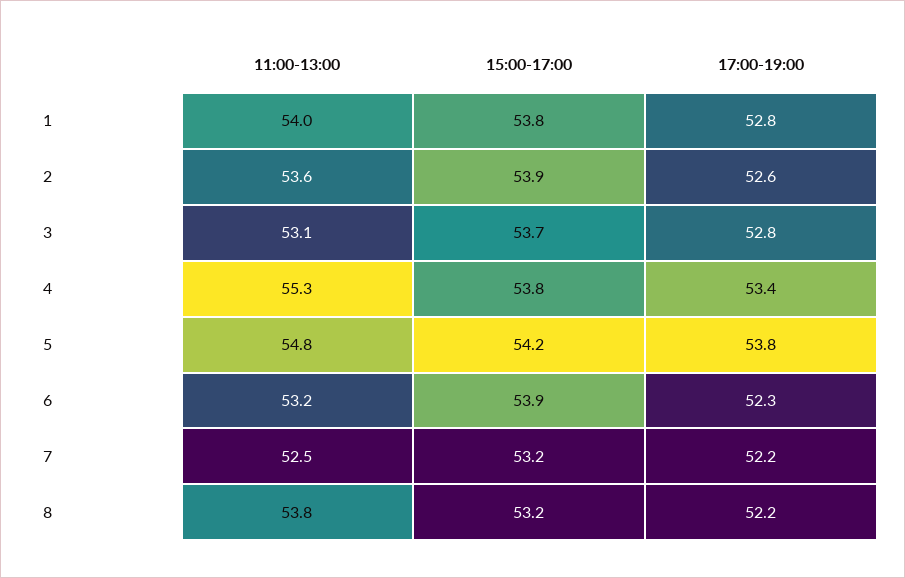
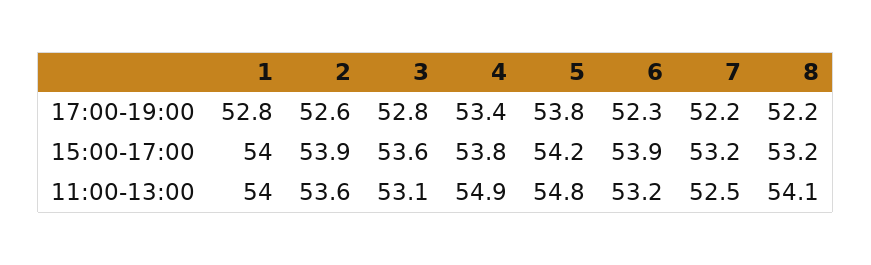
  {
    "11:00-13:00": {
      "1": 54,
      "2": 53.6,
      "3": 53.1,
-     "4": 55.3,
+     "4": 54.9,
      "5": 54.8,
      "6": 53.2,
      "7": 52.5,
-     "8": 53.8
+     "8": 54.1
    },
    "15:00-17:00": {
-     "1": 53.8,
+     "1": 54,
      "2": 53.9,
-     "3": 53.7,
+     "3": 53.6,
      "4": 53.8,
      "5": 54.2,
      "6": 53.9,
      "7": 53.2,
      "8": 53.2
    },
    "17:00-19:00": {
      "1": 52.8,
      "2": 52.6,
      "3": 52.8,
      "4": 53.4,
      "5": 53.8,
      "6": 52.3,
      "7": 52.2,
      "8": 52.2
    }
  }

